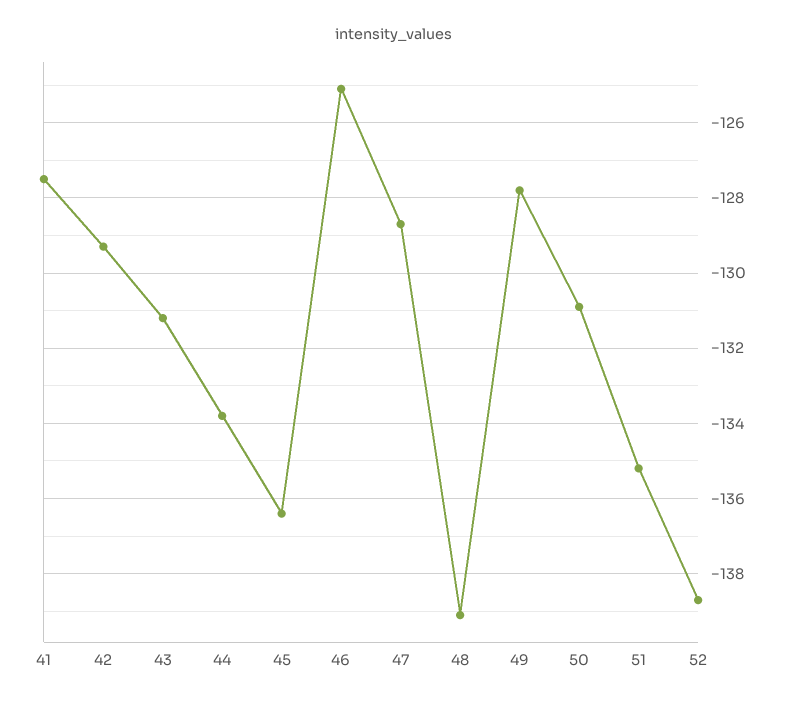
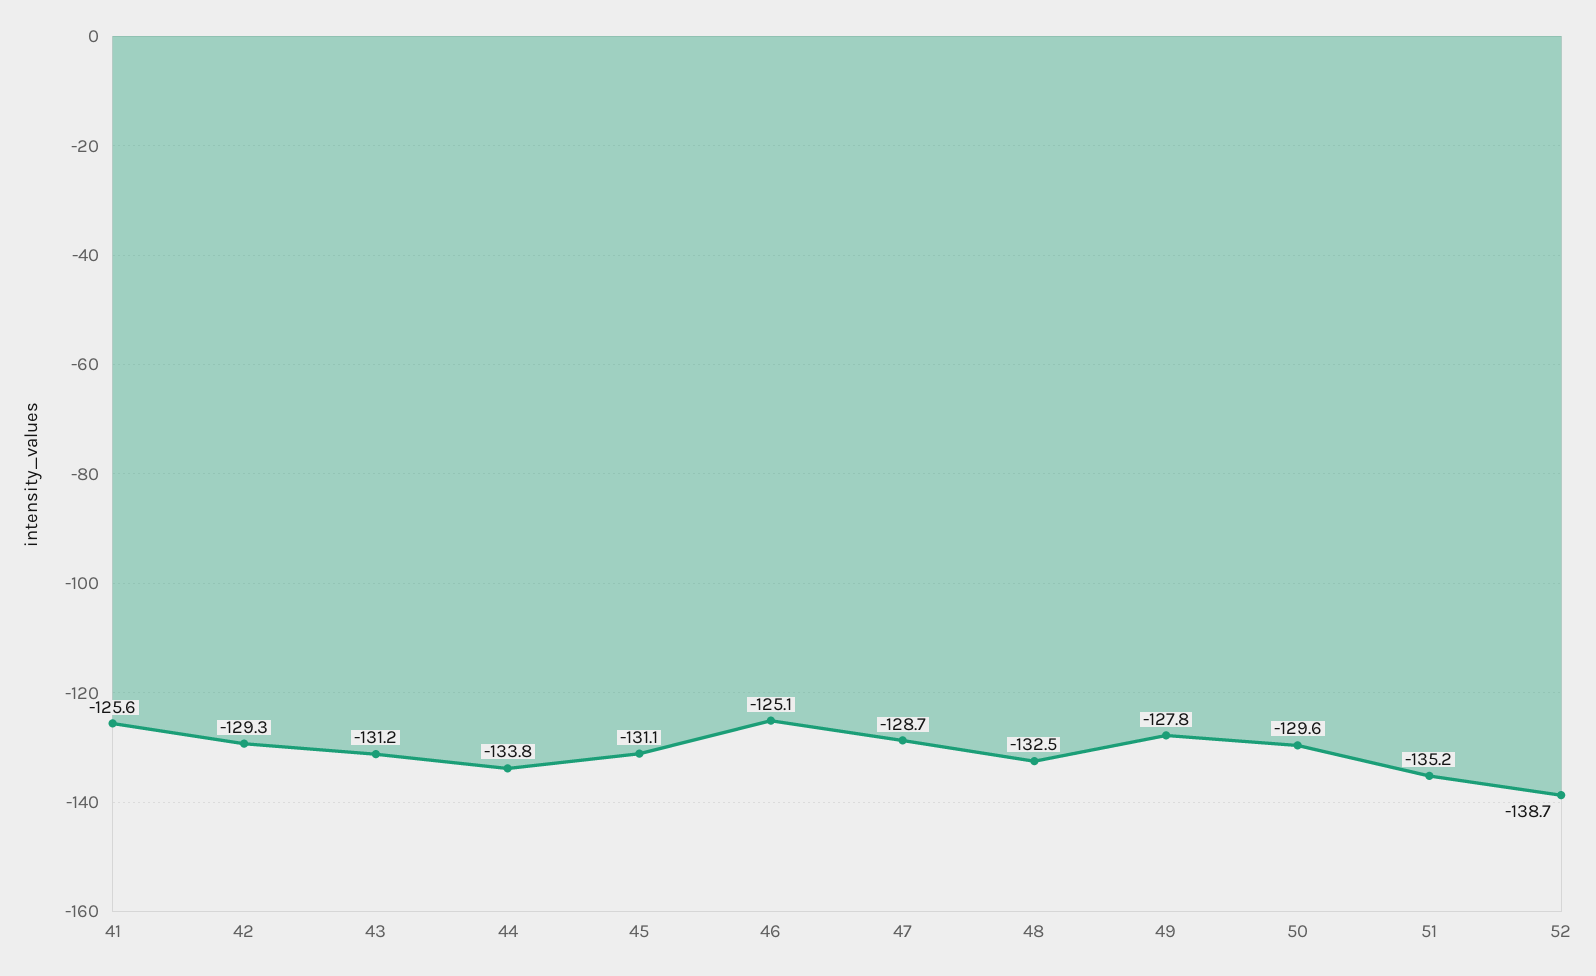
  {
-   "41": -127.5,
+   "41": -125.6,
    "42": -129.3,
    "43": -131.2,
    "44": -133.8,
-   "45": -136.5,
+   "45": -131.1,
    "46": -125.1,
    "47": -128.7,
-   "48": -139,
+   "48": -132.5,
    "49": -127.8,
-   "50": -131,
+   "50": -129.6,
    "51": -135.2,
    "52": -138.7
  }

